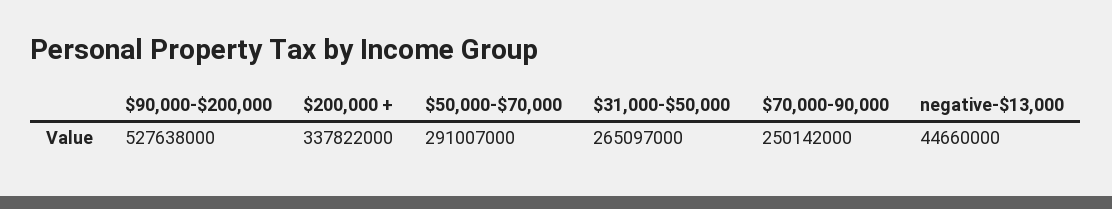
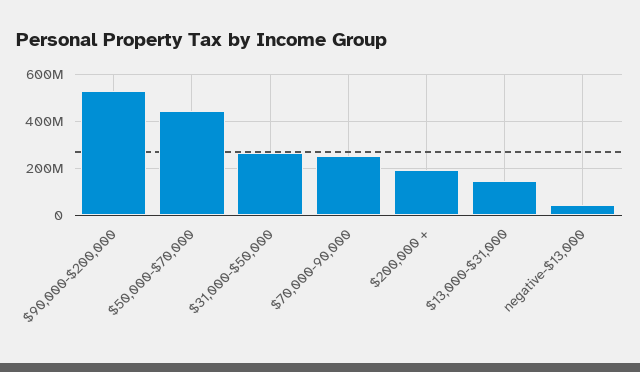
  {
    "$90,000-$200,000": 527638000,
-   "$200,000 +": 337822000,
+   "$200,000 +": 200000000,
-   "$50,000-$70,000": 291007000,
+   "$50,000-$70,000": 450000000,
    "$31,000-$50,000": 265097000,
    "$70,000-90,000": 250142000,
-   "negative-$13,000": 44660000
+   "negative-$13,000": 44660000,
+   "$13,000-$31,000": 150000000
  }

